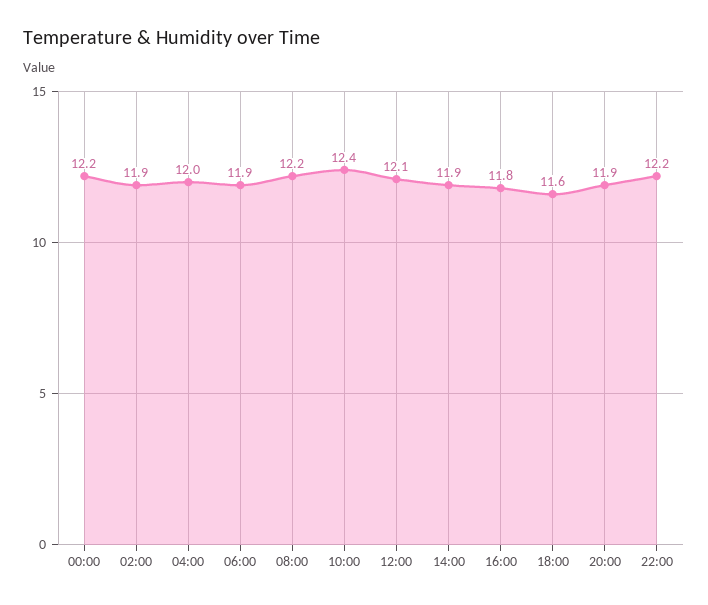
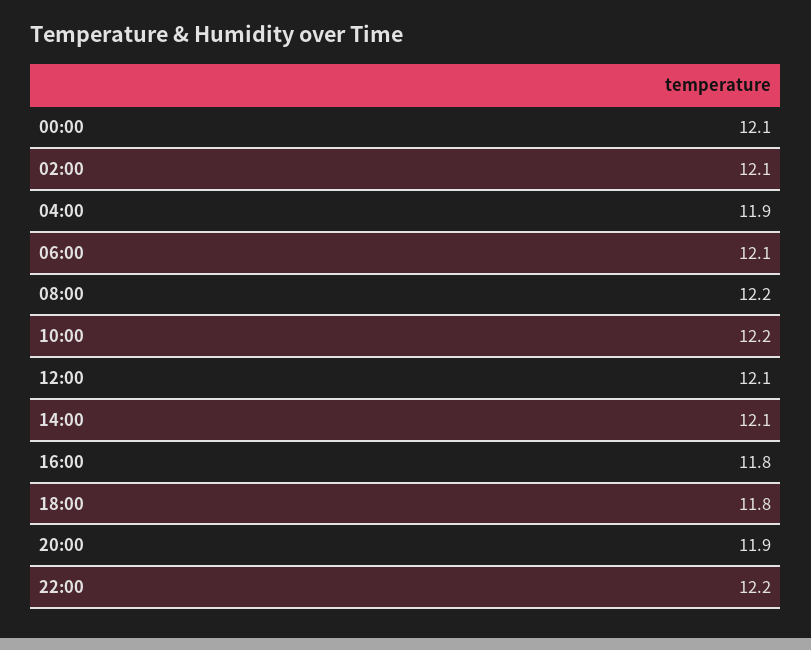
  {
-   "00:00": 12.2,
+   "00:00": 12.1,
-   "02:00": 11.9,
+   "02:00": 12.1,
-   "04:00": 12,
+   "04:00": 11.9,
-   "06:00": 11.9,
+   "06:00": 12.1,
    "08:00": 12.2,
-   "10:00": 12.4,
+   "10:00": 12.2,
    "12:00": 12.1,
-   "14:00": 11.9,
+   "14:00": 12.1,
    "16:00": 11.8,
-   "18:00": 11.6,
+   "18:00": 11.8,
    "20:00": 11.9,
    "22:00": 12.2
  }

